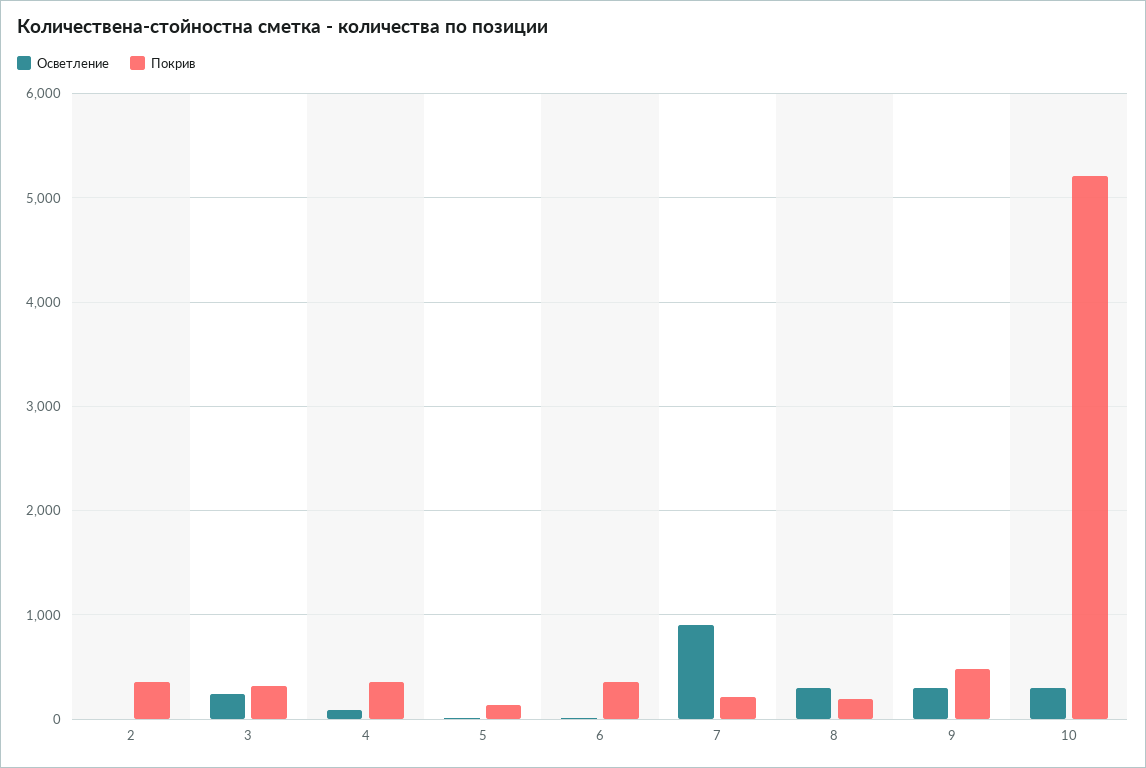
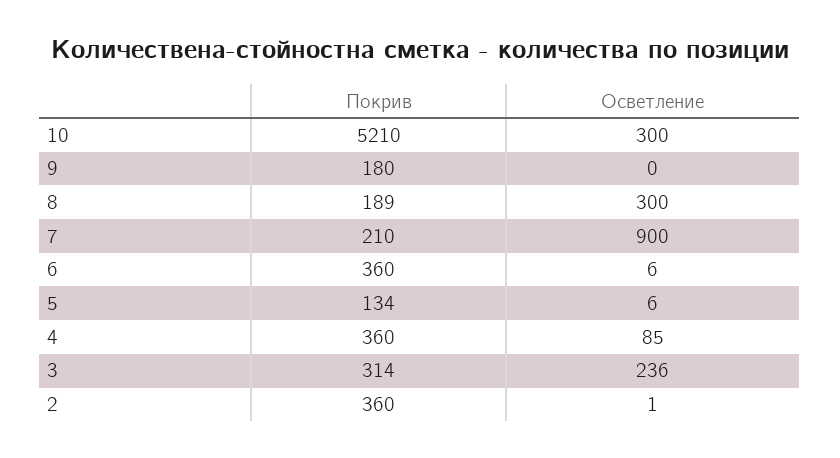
  {
    "Осветление": {
      "2": 1,
      "3": 236,
      "4": 85,
      "5": 6,
      "6": 6,
      "7": 900,
      "8": 300,
-     "9": 300,
+     "9": 0,
      "10": 300
    },
    "Покрив": {
      "2": 360,
      "3": 314,
      "4": 360,
      "5": 134,
      "6": 360,
      "7": 210,
      "8": 189,
-     "9": 500,
+     "9": 180,
      "10": 5210
    }
  }

